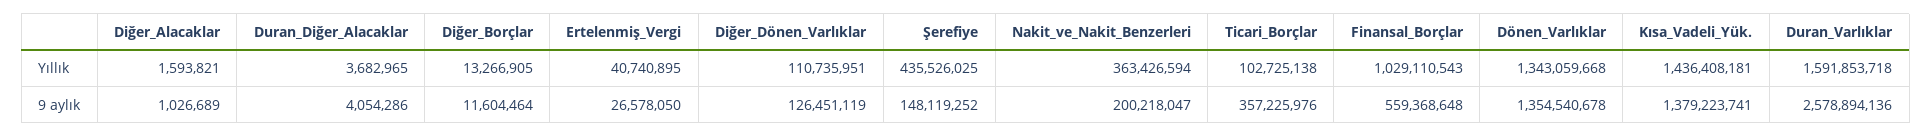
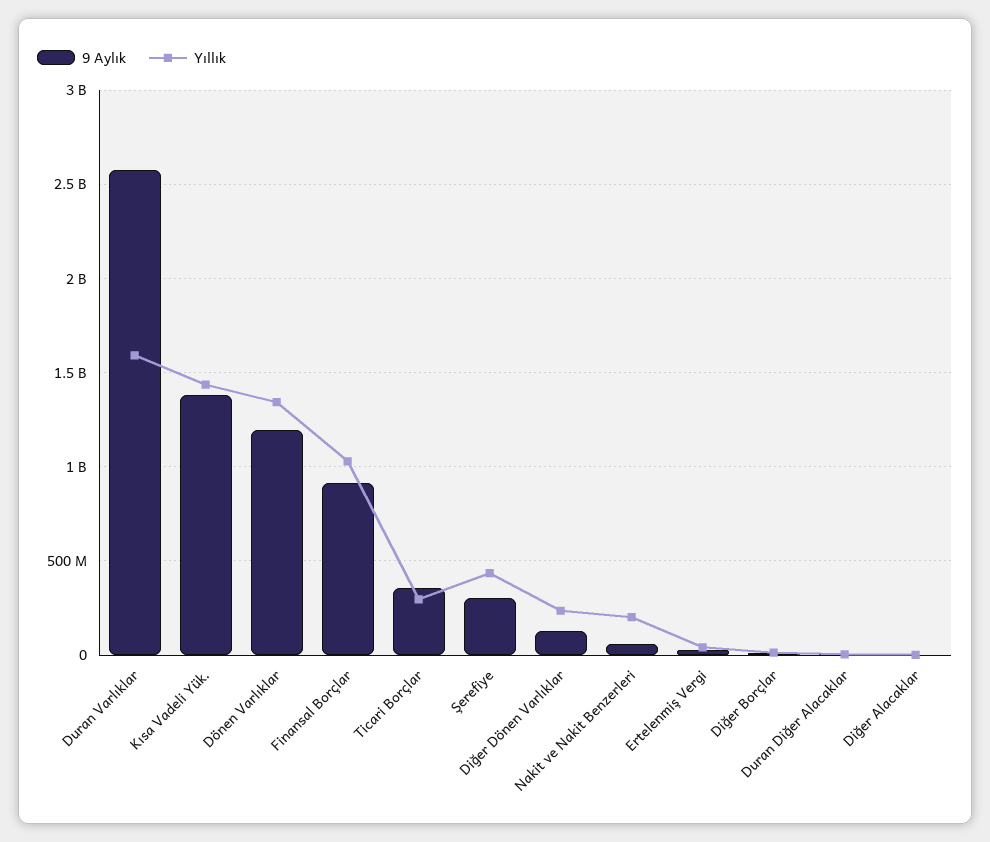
  {
    "Yıllık": {
      "Diğer_Alacaklar": 1593821,
      "Duran_Diğer_Alacaklar": 3682965,
      "Diğer_Borçlar": 13266905,
      "Ertelenmiş_Vergi": 40740895,
-     "Diğer_Dönen_Varlıklar": 110735951,
+     "Diğer_Dönen_Varlıklar": 250000000,
      "Şerefiye": 435526025,
-     "Nakit_ve_Nakit_Benzerleri": 363426594,
+     "Nakit_ve_Nakit_Benzerleri": 200000000,
-     "Ticari_Borçlar": 102725138,
+     "Ticari_Borçlar": 300000000,
      "Finansal_Borçlar": 1029110543,
      "Dönen_Varlıklar": 1343059668,
      "Kısa_Vadeli_Yük.": 1436408181,
      "Duran_Varlıklar": 1591853718
    },
    "9 aylık": {
      "Diğer_Alacaklar": 1026689,
      "Duran_Diğer_Alacaklar": 4054286,
      "Diğer_Borçlar": 11604464,
      "Ertelenmiş_Vergi": 26578050,
      "Diğer_Dönen_Varlıklar": 126451119,
-     "Şerefiye": 148119252,
+     "Şerefiye": 300000000,
-     "Nakit_ve_Nakit_Benzerleri": 200218047,
+     "Nakit_ve_Nakit_Benzerleri": 50000000,
      "Ticari_Borçlar": 357225976,
-     "Finansal_Borçlar": 559368648,
+     "Finansal_Borçlar": 900000000,
-     "Dönen_Varlıklar": 1354540678,
+     "Dönen_Varlıklar": 1200000000,
      "Kısa_Vadeli_Yük.": 1379223741,
      "Duran_Varlıklar": 2578894136
    }
  }

